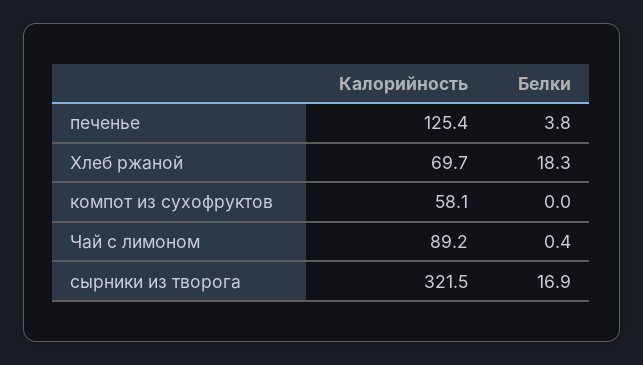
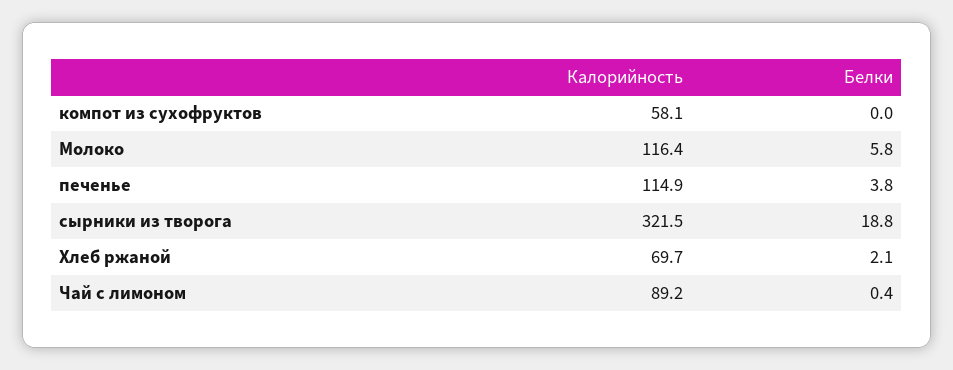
  {
    "Калорийность": {
-     "печенье": 125.4,
+     "печенье": 114.9,
      "Хлеб ржаной": 69.7,
      "компот из сухофруктов": 58.1,
      "Чай с лимоном": 89.2,
-     "сырники из творога": 321.5
+     "сырники из творога": 321.5,
+     "Молоко": 116.4
    },
    "Белки": {
      "печенье": 3.8,
-     "Хлеб ржаной": 18.3,
+     "Хлеб ржаной": 2.1,
      "компот из сухофруктов": 0,
      "Чай с лимоном": 0.4,
-     "сырники из творога": 16.9
+     "сырники из творога": 18.8,
+     "Молоко": 5.8
    }
  }

